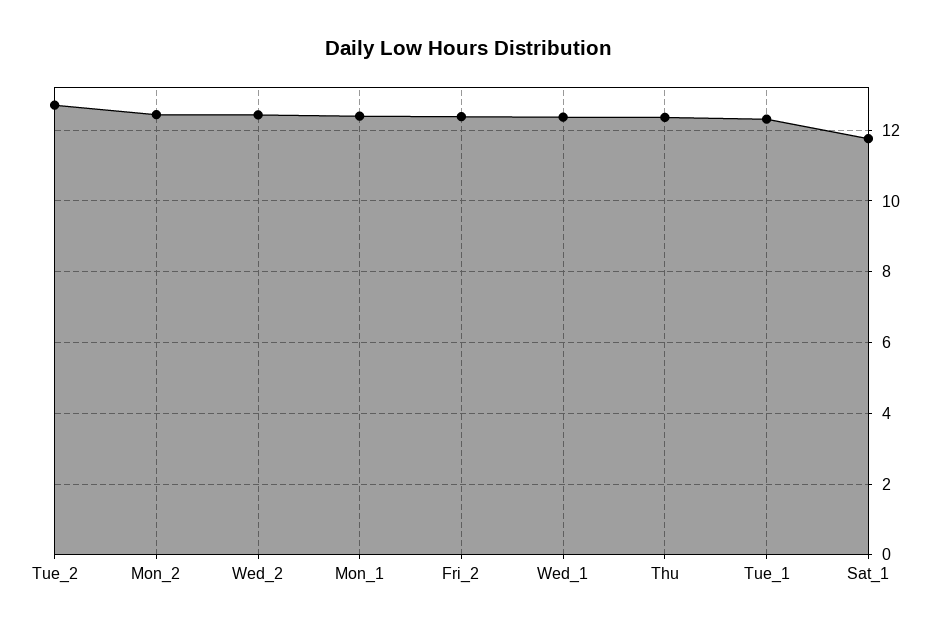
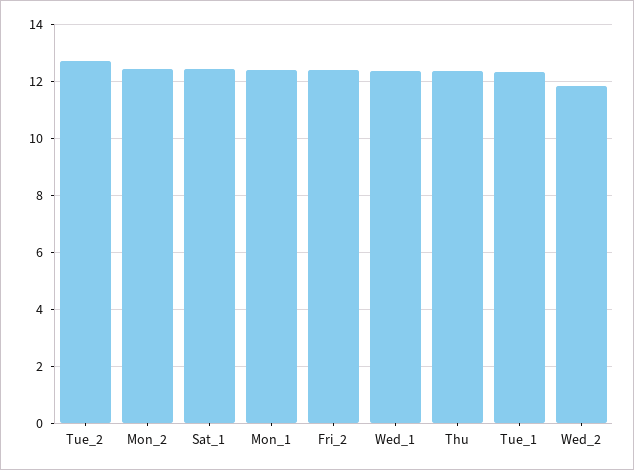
  {
    "Tue_2": 12.8,
    "Mon_2": 12.4,
-   "Wed_2": 12.4,
+   "Wed_2": 11.75,
    "Mon_1": 12.4,
    "Fri_2": 12.4,
    "Wed_1": 12.4,
    "Thu": 12.4,
    "Tue_1": 12.4,
-   "Sat_1": 11.8
+   "Sat_1": 12.5
  }

